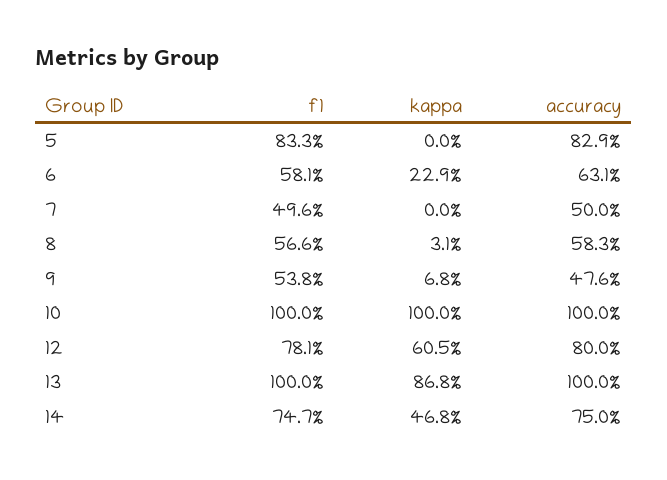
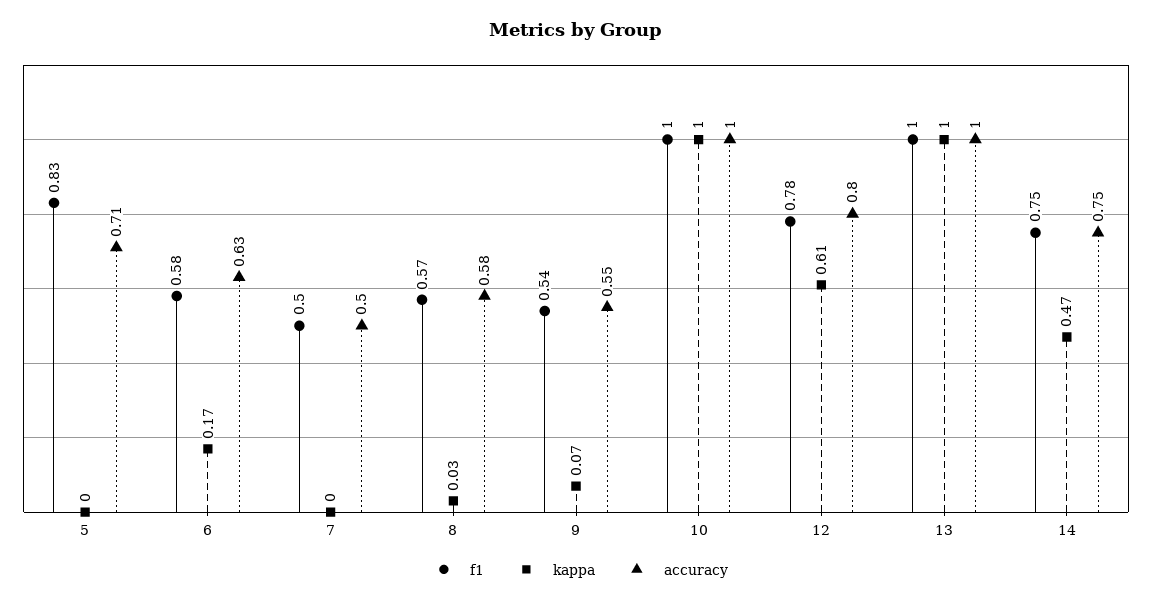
  {
    "f1": {
      "5": 0.833,
      "6": 0.581,
      "7": 0.496,
      "8": 0.566,
      "9": 0.538,
      "10": 1,
      "12": 0.781,
      "13": 1,
      "14": 0.747
    },
    "kappa": {
      "5": 0,
-     "6": 0.229,
+     "6": 0.17,
      "7": 0,
      "8": 0.031,
      "9": 0.068,
      "10": 1,
      "12": 0.605,
-     "13": 0.868,
+     "13": 1,
      "14": 0.468
    },
    "accuracy": {
-     "5": 0.829,
+     "5": 0.71,
      "6": 0.631,
      "7": 0.5,
      "8": 0.583,
-     "9": 0.476,
+     "9": 0.55,
      "10": 1,
      "12": 0.8,
      "13": 1,
      "14": 0.75
    }
  }

